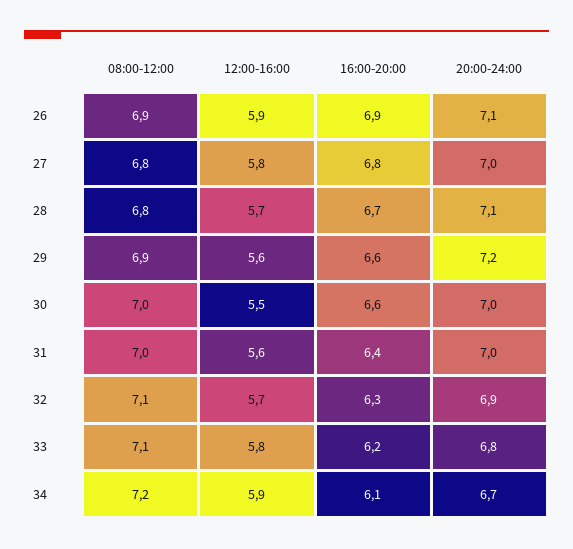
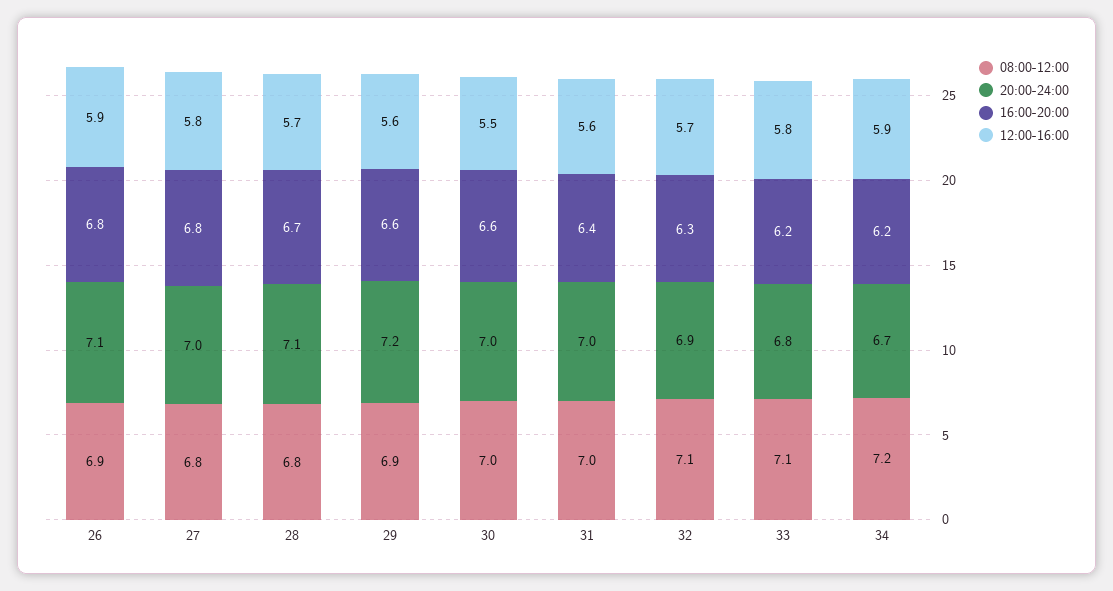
  {
    "08:00-12:00": {
      "26": 6.9,
      "27": 6.8,
      "28": 6.8,
      "29": 6.9,
      "30": 7,
      "31": 7,
      "32": 7.1,
      "33": 7.1,
      "34": 7.2
    },
    "12:00-16:00": {
      "26": 5.9,
      "27": 5.8,
      "28": 5.7,
      "29": 5.6,
      "30": 5.5,
      "31": 5.6,
      "32": 5.7,
      "33": 5.8,
      "34": 5.9
    },
    "16:00-20:00": {
-     "26": 6.9,
+     "26": 6.8,
      "27": 6.8,
      "28": 6.7,
      "29": 6.6,
      "30": 6.6,
      "31": 6.4,
      "32": 6.3,
      "33": 6.2,
-     "34": 6.1
+     "34": 6.2
    },
    "20:00-24:00": {
      "26": 7.1,
      "27": 7,
      "28": 7.1,
      "29": 7.2,
      "30": 7,
      "31": 7,
      "32": 6.9,
      "33": 6.8,
      "34": 6.7
    }
  }

